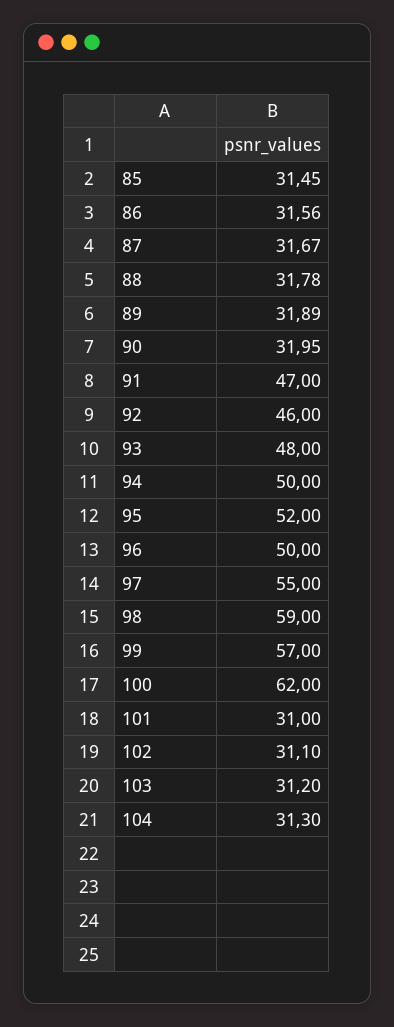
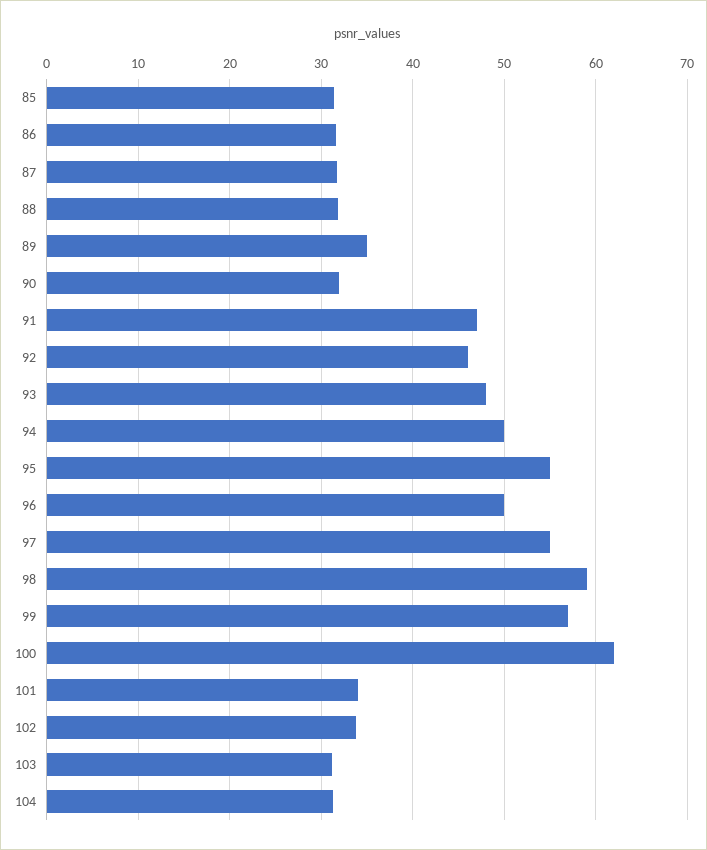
  {
    "85": 31.45,
    "86": 31.56,
    "87": 31.67,
    "88": 31.78,
-   "89": 31.89,
+   "89": 35,
    "90": 31.95,
    "91": 47,
    "92": 46,
    "93": 48,
    "94": 50,
-   "95": 52,
+   "95": 55,
    "96": 50,
    "97": 55,
    "98": 59,
    "99": 57,
    "100": 62,
-   "101": 31,
+   "101": 34,
-   "102": 31.1,
+   "102": 34,
    "103": 31.2,
    "104": 31.3
  }

